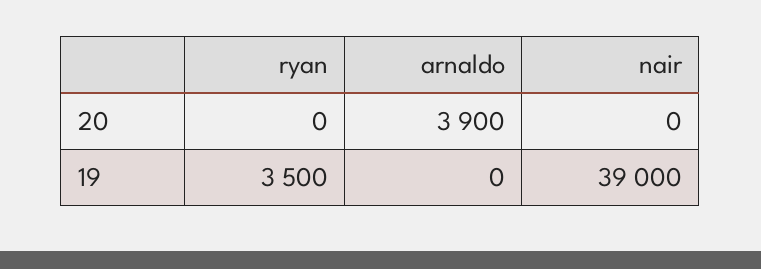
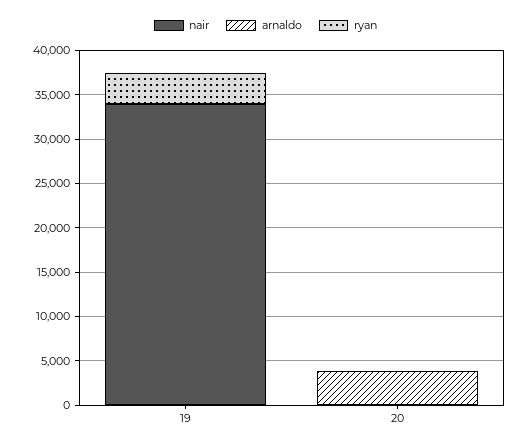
  {
    "ryan": {
      "20": 0,
      "19": 3500
    },
    "arnaldo": {
      "20": 3900,
      "19": 0
    },
    "nair": {
      "20": 0,
-     "19": 39000
+     "19": 34000
    }
  }

